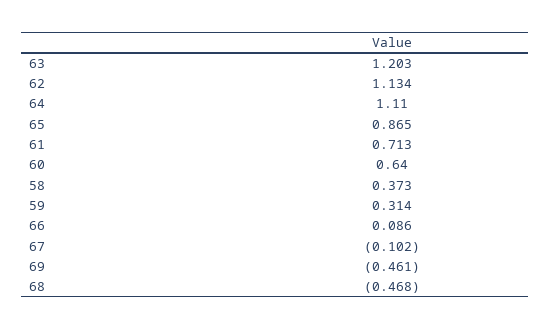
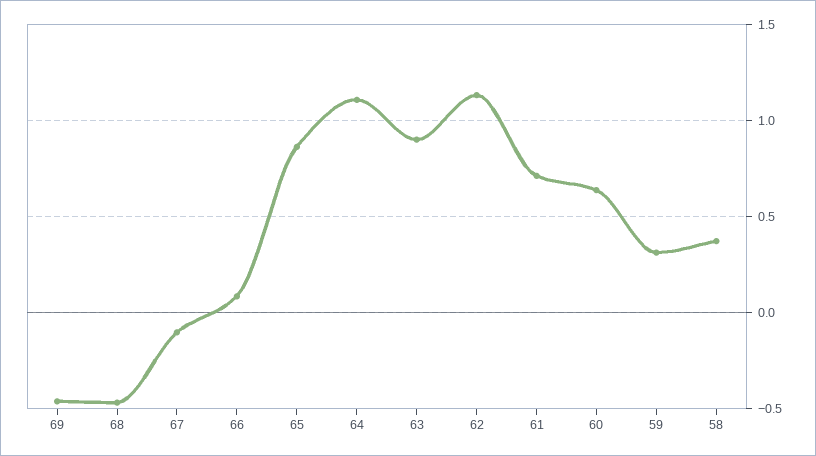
  {
-   "63": 1.203,
+   "63": 0.9,
    "62": 1.134,
    "64": 1.11,
    "65": 0.865,
    "61": 0.713,
    "60": 0.64,
    "58": 0.373,
    "59": 0.314,
    "66": 0.086,
    "67": -0.102,
    "69": -0.461,
    "68": -0.468
  }

